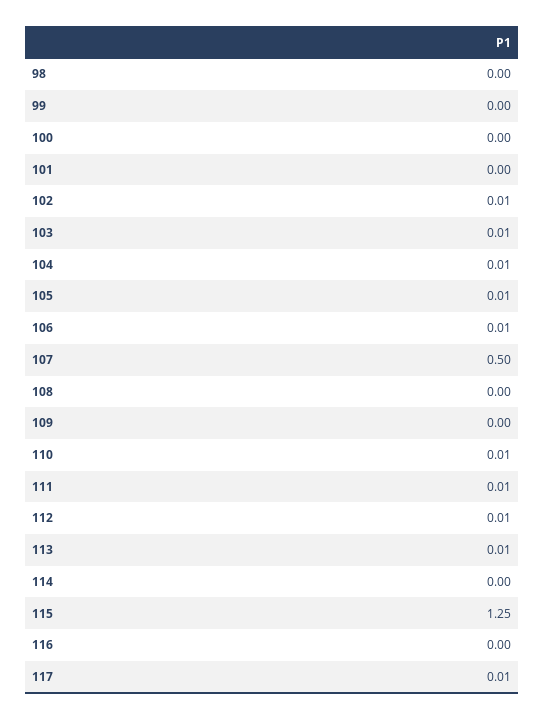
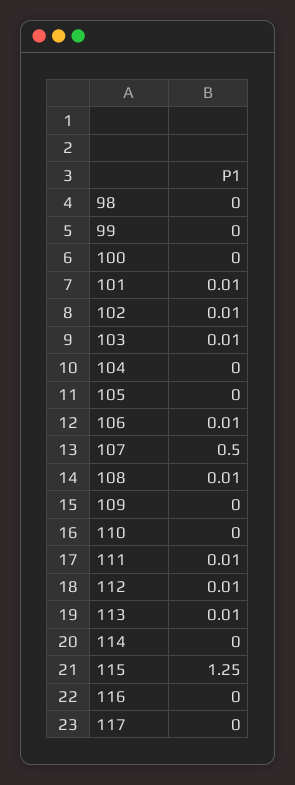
  {
    "98": 0,
    "99": 0,
    "100": 0,
-   "101": 0,
+   "101": 0.01,
    "102": 0.01,
    "103": 0.01,
-   "104": 0.01,
+   "104": 0,
-   "105": 0.01,
+   "105": 0,
    "106": 0.01,
    "107": 0.5,
-   "108": 0,
+   "108": 0.01,
    "109": 0,
-   "110": 0.01,
+   "110": 0,
    "111": 0.01,
    "112": 0.01,
    "113": 0.01,
    "114": 0,
    "115": 1.25,
    "116": 0,
-   "117": 0.01
+   "117": 0
  }

